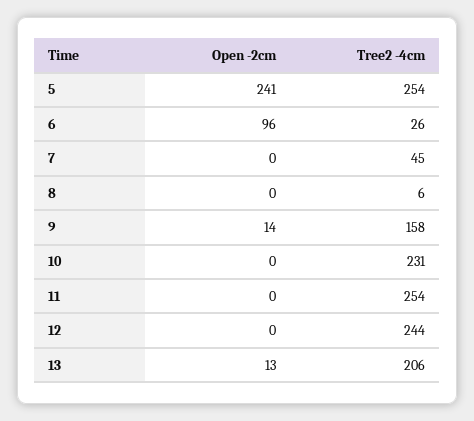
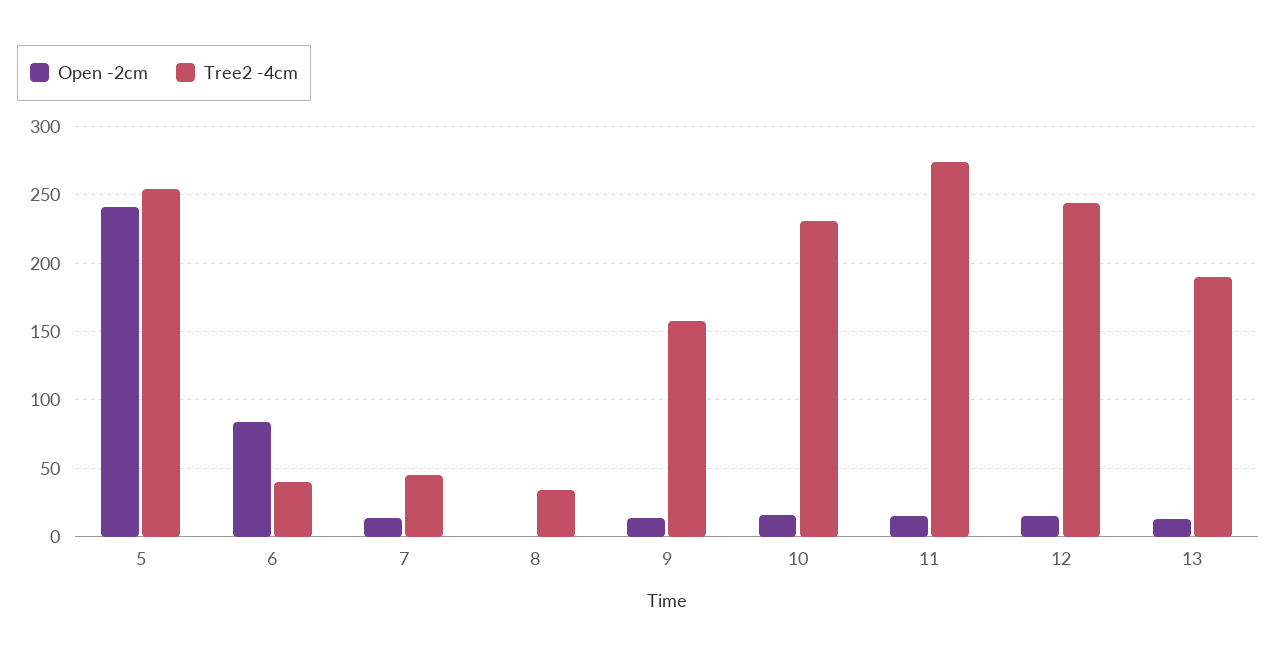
  {
    "Open -2cm": {
      "5": 241,
-     "6": 96,
+     "6": 85,
-     "7": 0,
+     "7": 15,
      "8": 0,
      "9": 14,
-     "10": 0,
+     "10": 15,
-     "11": 0,
+     "11": 15,
-     "12": 0,
+     "12": 15,
      "13": 13
    },
    "Tree2 -4cm": {
      "5": 254,
-     "6": 26,
+     "6": 40,
      "7": 45,
-     "8": 6,
+     "8": 35,
      "9": 158,
      "10": 231,
-     "11": 254,
+     "11": 275,
      "12": 244,
-     "13": 206
+     "13": 190
    }
  }

